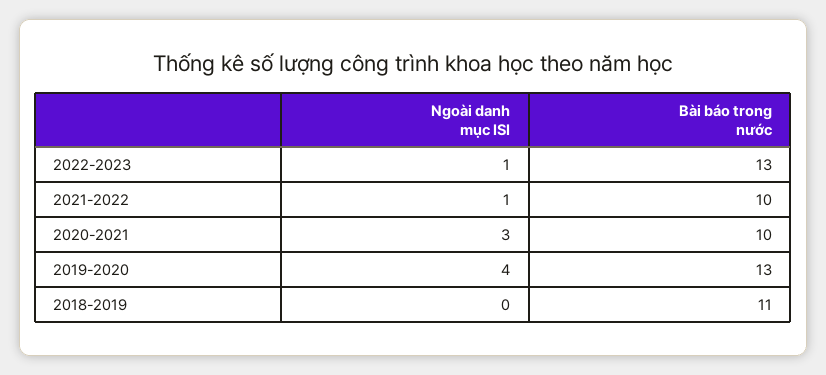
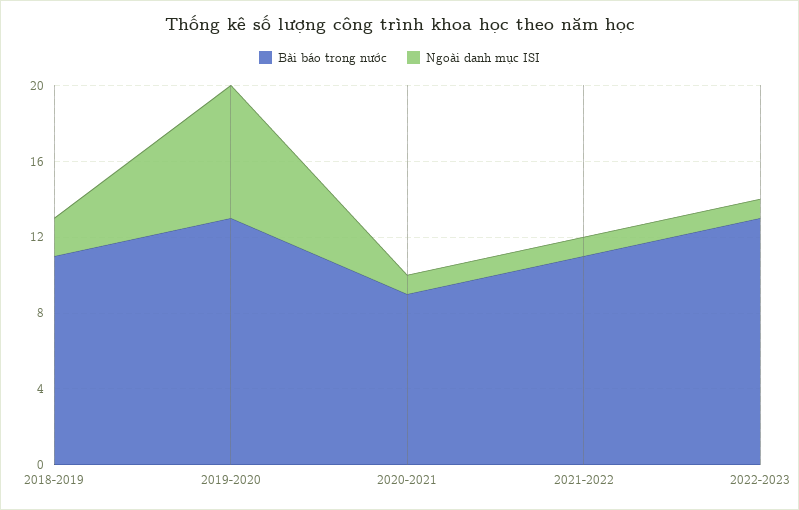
  {
    "Ngoài danh mục ISI": {
      "2022-2023": 1,
      "2021-2022": 1,
-     "2020-2021": 3,
+     "2020-2021": 1,
-     "2019-2020": 4,
+     "2019-2020": 7,
-     "2018-2019": 0
+     "2018-2019": 2
    },
    "Bài báo trong nước": {
      "2022-2023": 13,
-     "2021-2022": 10,
+     "2021-2022": 11,
-     "2020-2021": 10,
+     "2020-2021": 9,
      "2019-2020": 13,
      "2018-2019": 11
    }
  }

